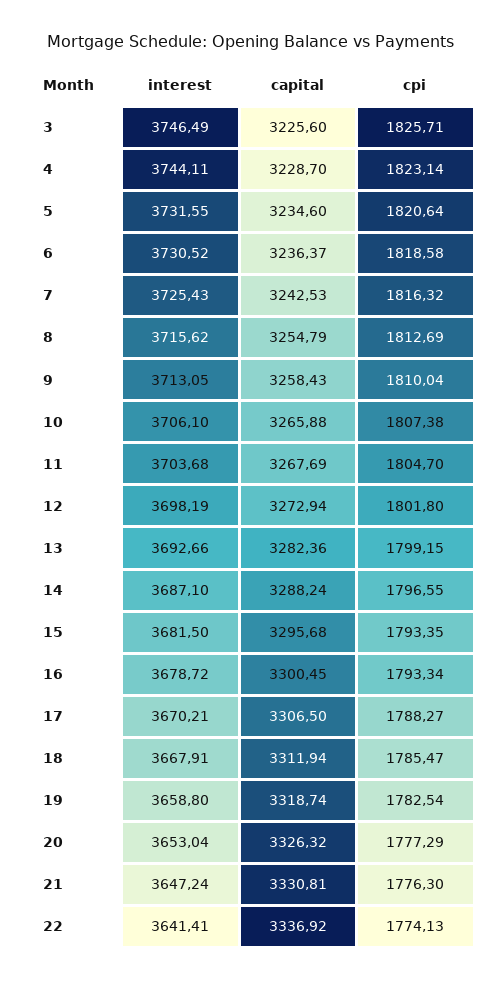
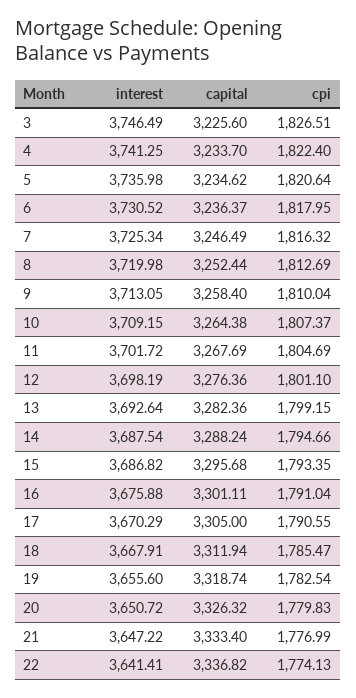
  {
    "interest": {
      "3": 3746.49,
-     "4": 3744.11,
+     "4": 3741.25,
-     "5": 3731.55,
+     "5": 3735.98,
      "6": 3730.52,
-     "7": 3725.43,
+     "7": 3725.34,
-     "8": 3715.62,
+     "8": 3719.98,
      "9": 3713.05,
-     "10": 3706.1,
+     "10": 3709.15,
-     "11": 3703.68,
+     "11": 3701.72,
      "12": 3698.19,
-     "13": 3692.66,
+     "13": 3692.64,
-     "14": 3687.1,
+     "14": 3687.54,
-     "15": 3681.5,
+     "15": 3686.82,
-     "16": 3678.72,
+     "16": 3675.88,
-     "17": 3670.21,
+     "17": 3670.29,
      "18": 3667.91,
-     "19": 3658.8,
+     "19": 3655.6,
-     "20": 3653.04,
+     "20": 3650.72,
-     "21": 3647.24,
+     "21": 3647.22,
      "22": 3641.41
    },
    "capital": {
      "3": 3225.6,
-     "4": 3228.7,
+     "4": 3233.7,
-     "5": 3234.6,
+     "5": 3234.62,
      "6": 3236.37,
-     "7": 3242.53,
+     "7": 3246.49,
-     "8": 3254.79,
+     "8": 3252.44,
-     "9": 3258.43,
+     "9": 3258.4,
-     "10": 3265.88,
+     "10": 3264.38,
      "11": 3267.69,
-     "12": 3272.94,
+     "12": 3276.36,
      "13": 3282.36,
      "14": 3288.24,
      "15": 3295.68,
-     "16": 3300.45,
+     "16": 3301.11,
-     "17": 3306.5,
+     "17": 3305,
      "18": 3311.94,
      "19": 3318.74,
      "20": 3326.32,
-     "21": 3330.81,
+     "21": 3333.4,
-     "22": 3336.92
+     "22": 3336.82
    },
    "cpi": {
-     "3": 1825.71,
+     "3": 1826.51,
-     "4": 1823.14,
+     "4": 1822.4,
      "5": 1820.64,
-     "6": 1818.58,
+     "6": 1817.95,
      "7": 1816.32,
      "8": 1812.69,
      "9": 1810.04,
-     "10": 1807.38,
+     "10": 1807.37,
-     "11": 1804.7,
+     "11": 1804.69,
-     "12": 1801.8,
+     "12": 1801.1,
      "13": 1799.15,
-     "14": 1796.55,
+     "14": 1794.66,
      "15": 1793.35,
-     "16": 1793.34,
+     "16": 1791.04,
-     "17": 1788.27,
+     "17": 1790.55,
      "18": 1785.47,
      "19": 1782.54,
-     "20": 1777.29,
+     "20": 1779.83,
-     "21": 1776.3,
+     "21": 1776.99,
      "22": 1774.13
    }
  }

